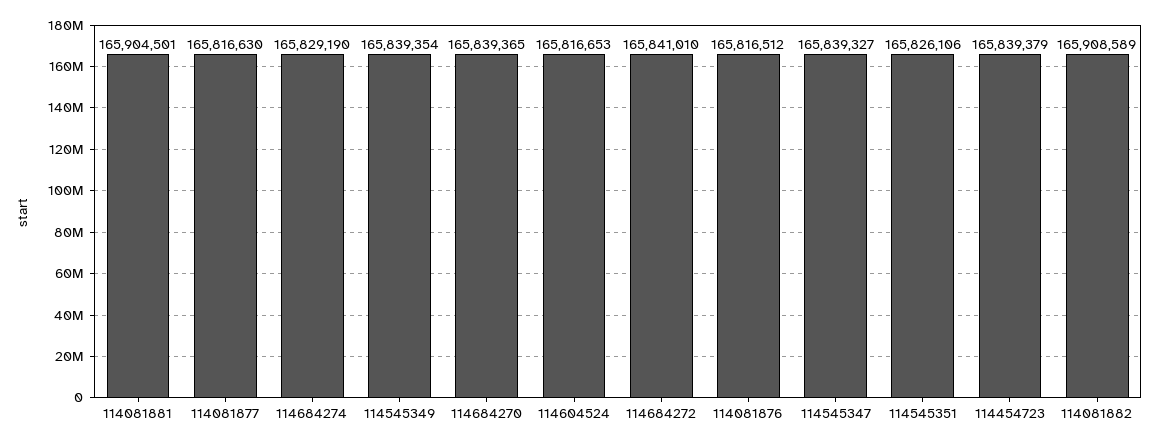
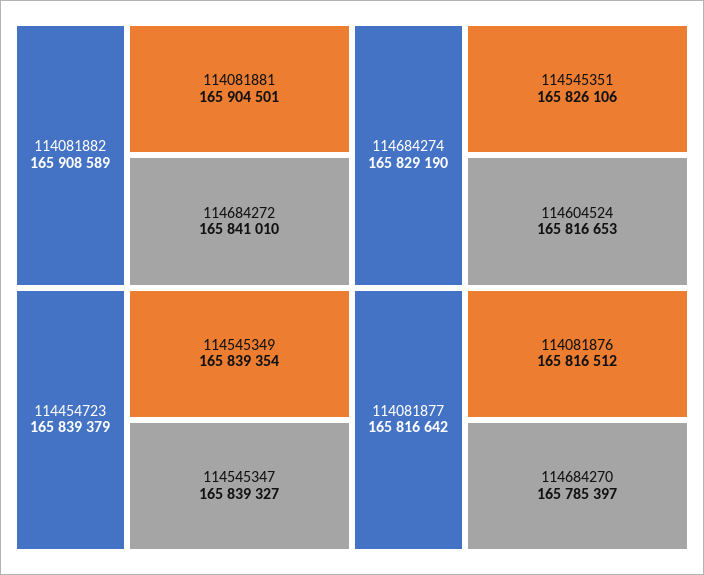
  {
    "114081881": 165904501,
-   "114081877": 165816630,
+   "114081877": 165816642,
    "114684274": 165829190,
    "114545349": 165839354,
-   "114684270": 165839365,
+   "114684270": 165785397,
    "114604524": 165816653,
    "114684272": 165841010,
    "114081876": 165816512,
    "114545347": 165839327,
    "114545351": 165826106,
    "114454723": 165839379,
    "114081882": 165908589
  }

